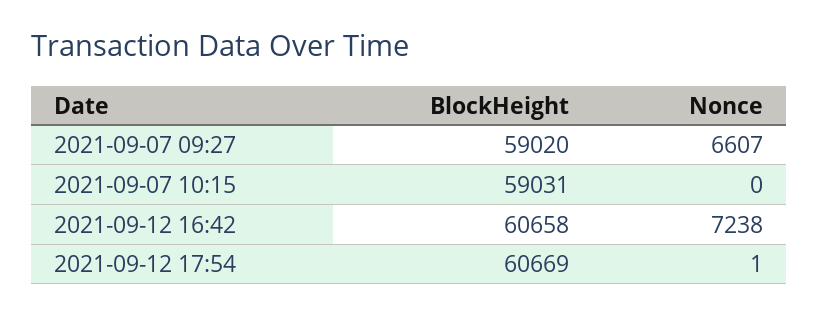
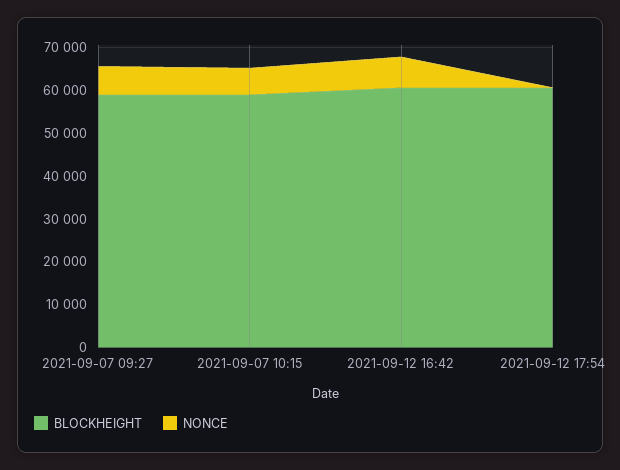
  {
    "BlockHeight": {
      "2021-09-07 09:27": 59020,
      "2021-09-07 10:15": 59031,
      "2021-09-12 16:42": 60658,
      "2021-09-12 17:54": 60669
    },
    "Nonce": {
      "2021-09-07 09:27": 6607,
-     "2021-09-07 10:15": 0,
+     "2021-09-07 10:15": 6000,
      "2021-09-12 16:42": 7238,
      "2021-09-12 17:54": 1
    }
  }

